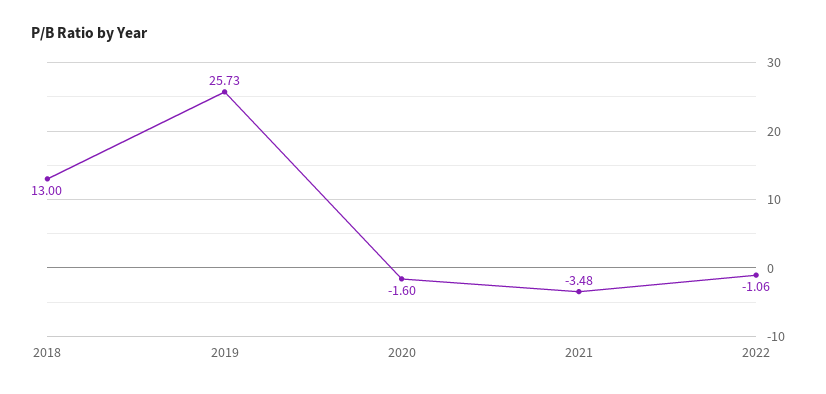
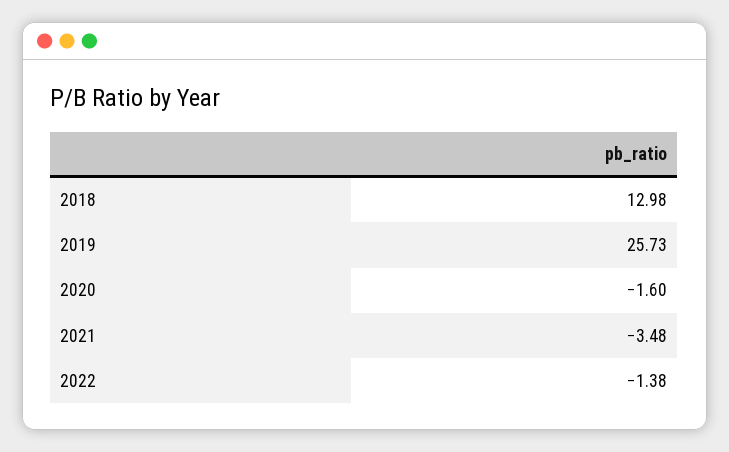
  {
-   "2018": 13,
+   "2018": 12.98,
    "2019": 25.73,
    "2020": -1.6,
    "2021": -3.48,
-   "2022": -1.06
+   "2022": -1.38
  }

